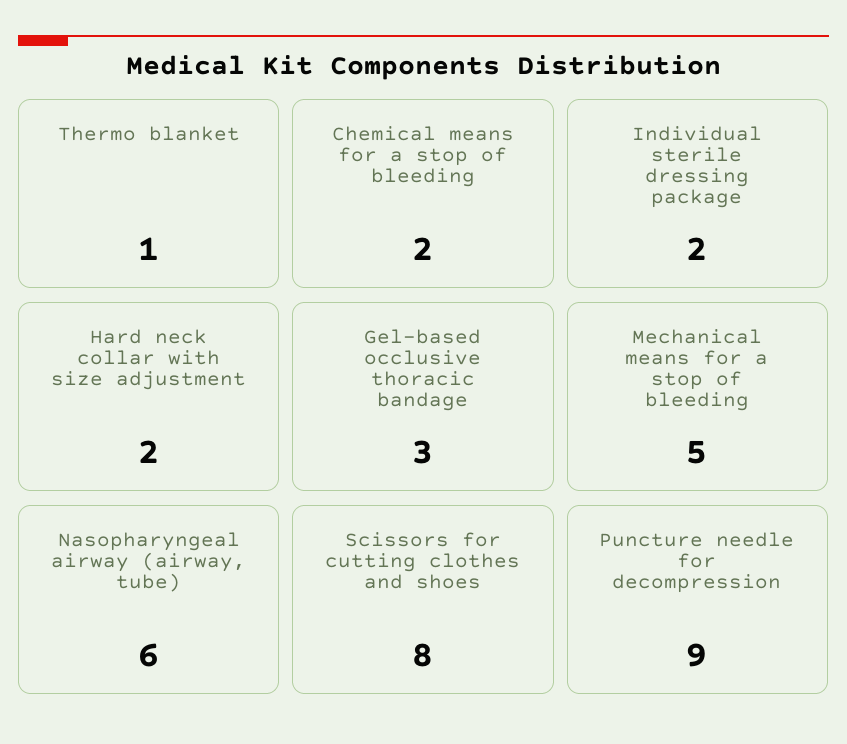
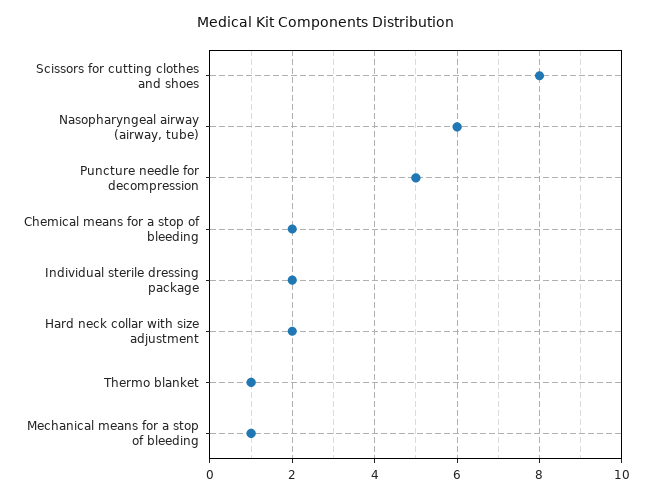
  {
    "Thermo blanket": 1,
    "Chemical means for a stop of bleeding": 2,
    "Individual sterile dressing package": 2,
    "Hard neck collar with size adjustment": 2,
-   "Gel-based occlusive thoracic bandage": 3,
-   "Mechanical means for a stop of bleeding": 5,
+   "Mechanical means for a stop of bleeding": 1,
    "Nasopharyngeal airway (airway, tube)": 6,
    "Scissors for cutting clothes and shoes": 8,
-   "Puncture needle for decompression": 9
+   "Puncture needle for decompression": 5
  }

